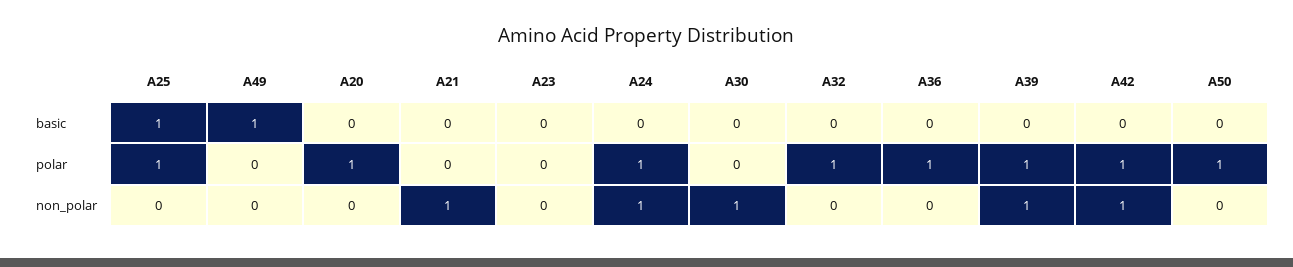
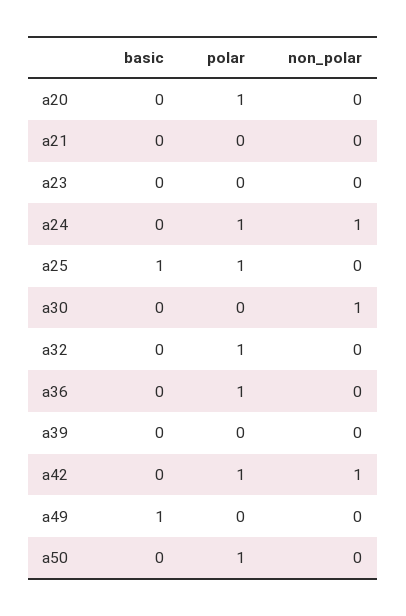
  {
    "A25": {
      "basic": 1,
      "polar": 1,
      "non_polar": 0
    },
    "A49": {
      "basic": 1,
      "polar": 0,
      "non_polar": 0
    },
    "A20": {
      "basic": 0,
      "polar": 1,
      "non_polar": 0
    },
    "A21": {
      "basic": 0,
      "polar": 0,
-     "non_polar": 1
+     "non_polar": 0
    },
    "A23": {
      "basic": 0,
      "polar": 0,
      "non_polar": 0
    },
    "A24": {
      "basic": 0,
      "polar": 1,
      "non_polar": 1
    },
    "A30": {
      "basic": 0,
      "polar": 0,
      "non_polar": 1
    },
    "A32": {
      "basic": 0,
      "polar": 1,
      "non_polar": 0
    },
    "A36": {
      "basic": 0,
      "polar": 1,
      "non_polar": 0
    },
    "A39": {
      "basic": 0,
-     "polar": 1,
+     "polar": 0,
-     "non_polar": 1
+     "non_polar": 0
    },
    "A42": {
      "basic": 0,
      "polar": 1,
      "non_polar": 1
    },
    "A50": {
      "basic": 0,
      "polar": 1,
      "non_polar": 0
    }
  }

